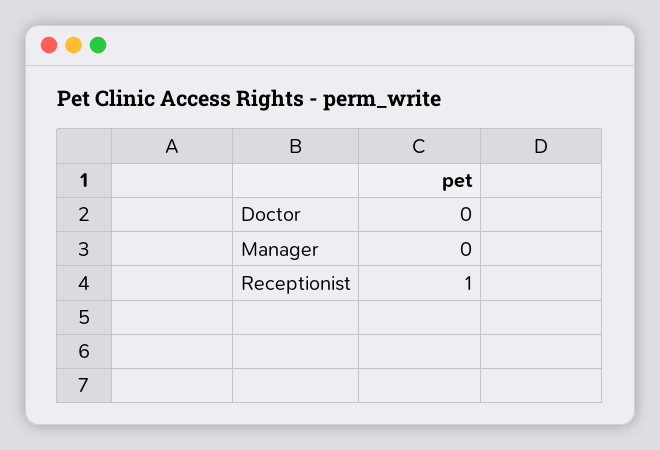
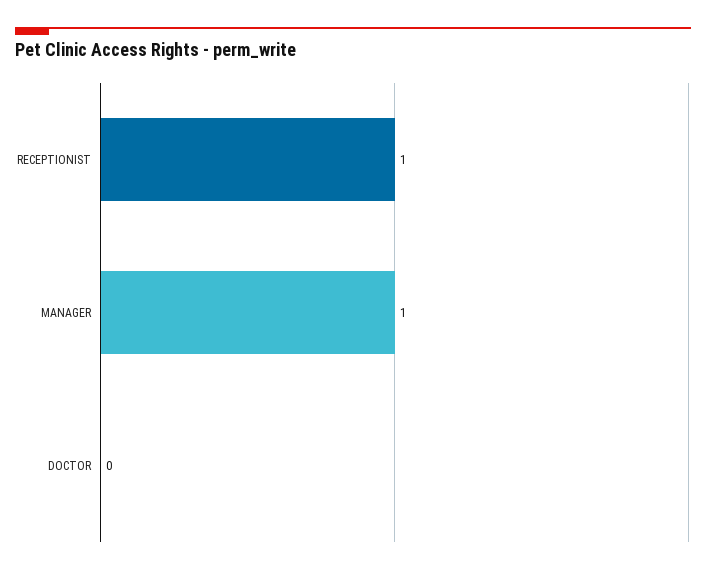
  {
    "Doctor": 0,
-   "Manager": 0,
+   "Manager": 1,
    "Receptionist": 1
  }

